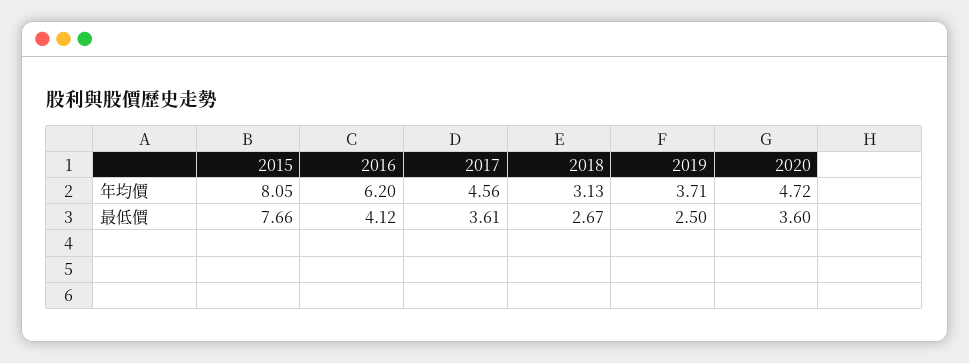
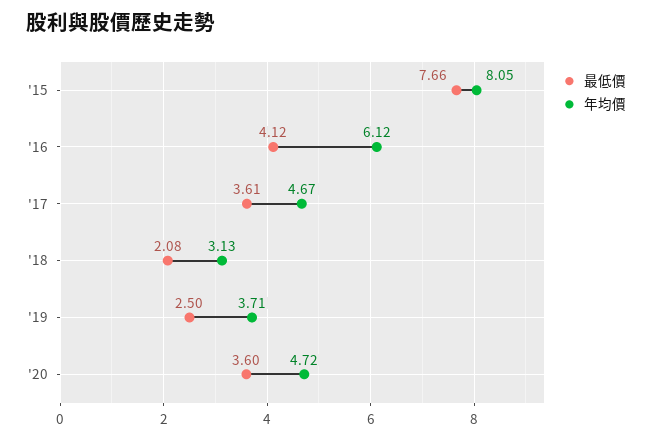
  {
    "年均價": {
      "2015": 8.05,
-     "2016": 6.2,
+     "2016": 6.12,
-     "2017": 4.56,
+     "2017": 4.67,
      "2018": 3.13,
      "2019": 3.71,
      "2020": 4.72
    },
    "最低價": {
      "2015": 7.66,
      "2016": 4.12,
      "2017": 3.61,
-     "2018": 2.67,
+     "2018": 2.08,
      "2019": 2.5,
      "2020": 3.6
    }
  }

